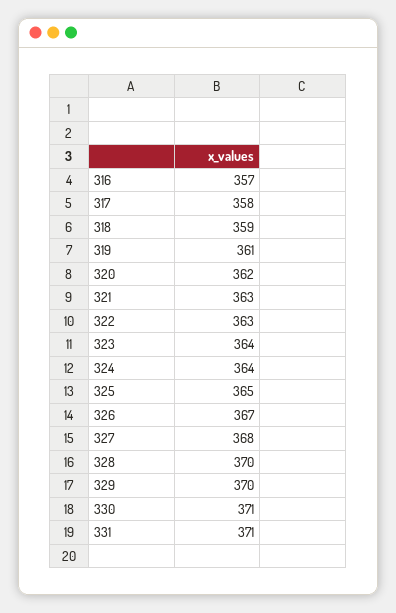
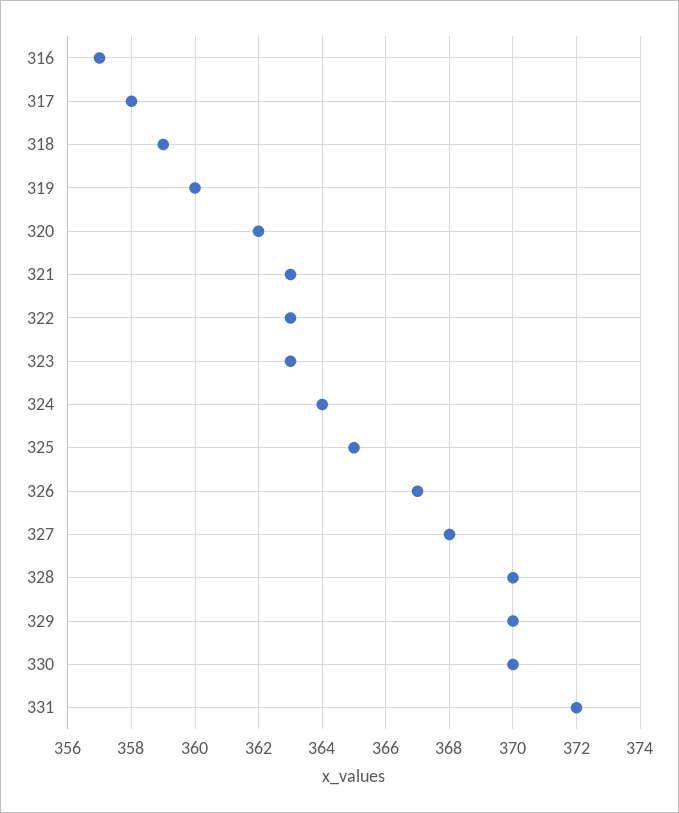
  {
    "316": 357,
    "317": 358,
    "318": 359,
-   "319": 361,
+   "319": 360,
    "320": 362,
    "321": 363,
    "322": 363,
-   "323": 364,
+   "323": 363,
    "324": 364,
    "325": 365,
    "326": 367,
    "327": 368,
    "328": 370,
    "329": 370,
-   "330": 371,
+   "330": 370,
-   "331": 371
+   "331": 372
  }

